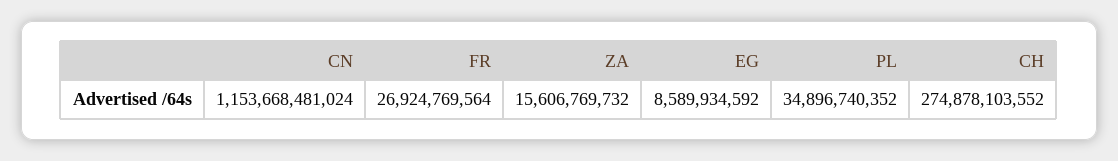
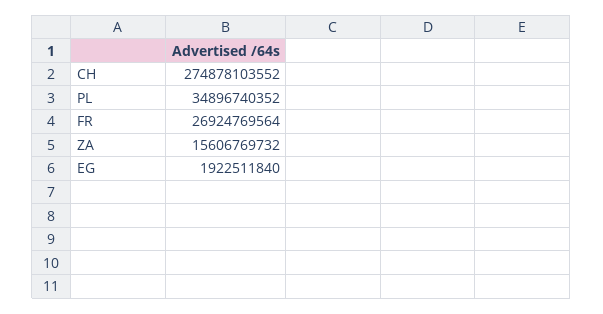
  {
-   "CN": 1153668481024,
    "FR": 26924769564,
    "ZA": 15606769732,
-   "EG": 8589934592,
+   "EG": 1922511840,
    "PL": 34896740352,
    "CH": 274878103552
  }

